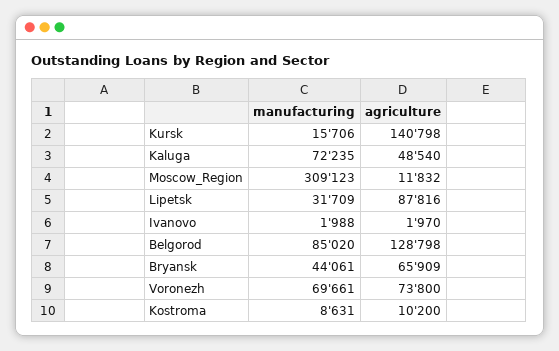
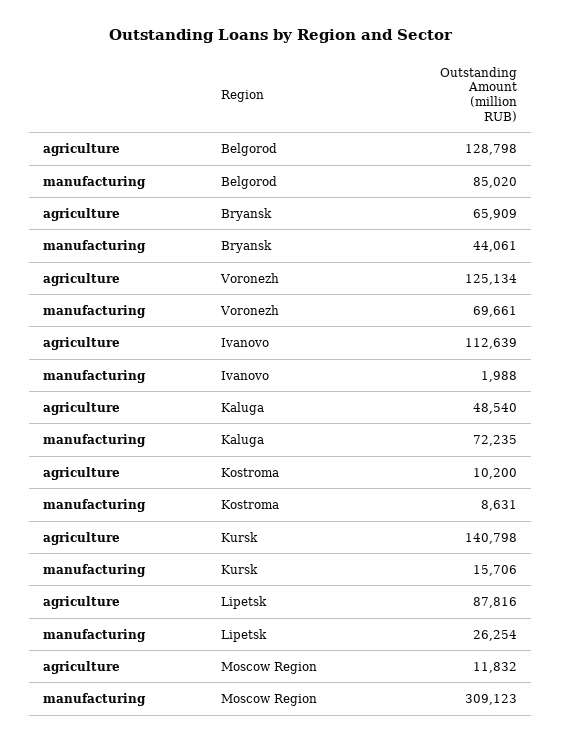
  {
    "manufacturing": {
      "Kursk": 15706,
      "Kaluga": 72235,
      "Moscow_Region": 309123,
-     "Lipetsk": 31709,
+     "Lipetsk": 26254,
      "Ivanovo": 1988,
      "Belgorod": 85020,
      "Bryansk": 44061,
      "Voronezh": 69661,
      "Kostroma": 8631
    },
    "agriculture": {
      "Kursk": 140798,
      "Kaluga": 48540,
      "Moscow_Region": 11832,
      "Lipetsk": 87816,
-     "Ivanovo": 1970,
+     "Ivanovo": 112639,
      "Belgorod": 128798,
      "Bryansk": 65909,
-     "Voronezh": 73800,
+     "Voronezh": 125134,
      "Kostroma": 10200
    }
  }

